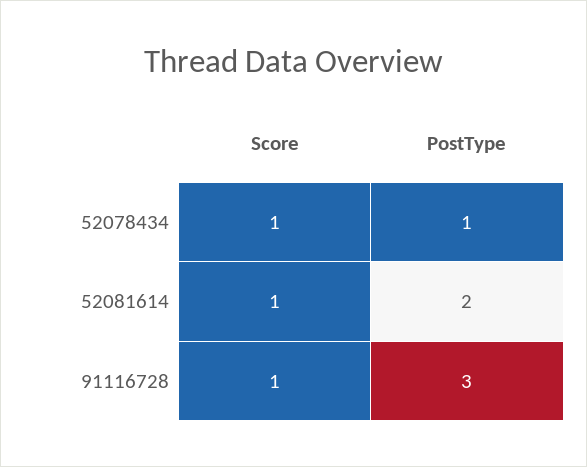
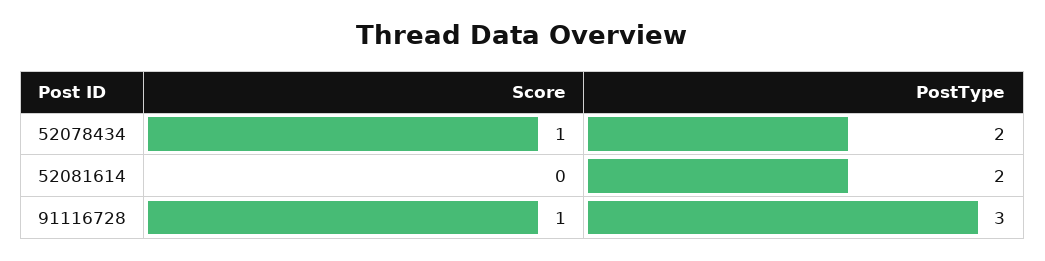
  {
    "Score": {
      "52078434": 1,
-     "52081614": 1,
+     "52081614": 0,
      "91116728": 1
    },
    "PostType": {
-     "52078434": 1,
+     "52078434": 2,
      "52081614": 2,
      "91116728": 3
    }
  }

